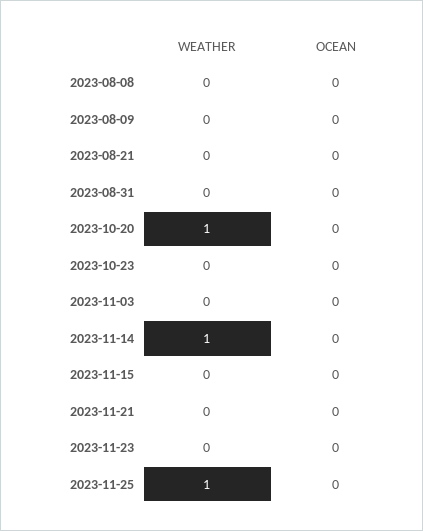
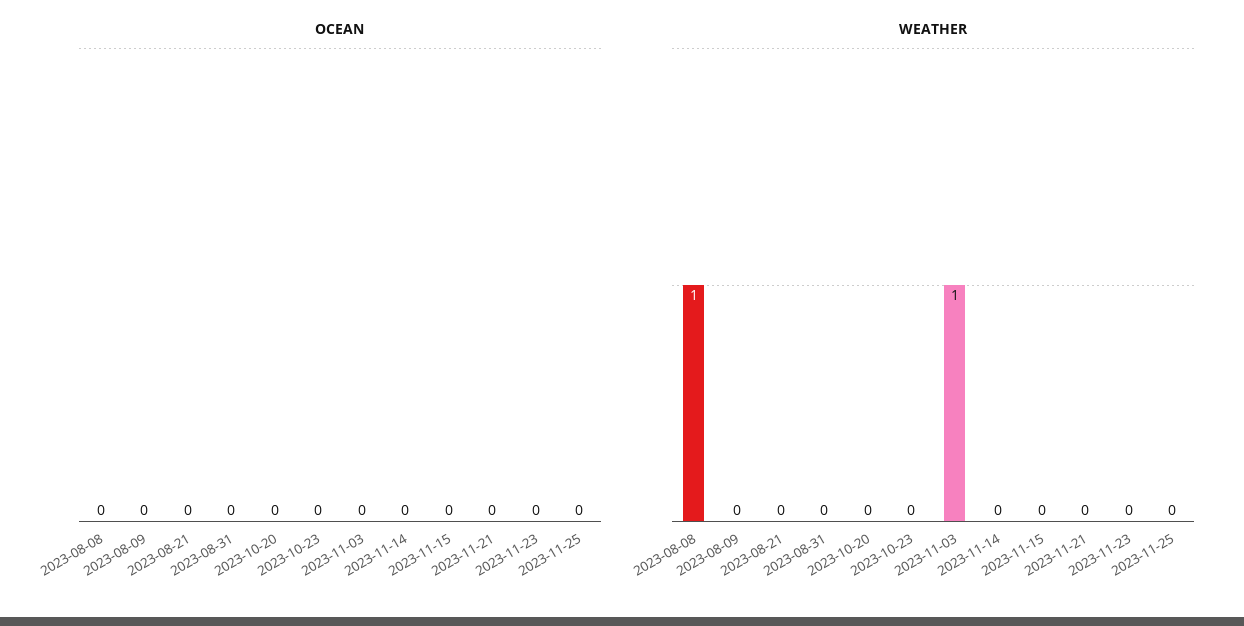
  {
    "WEATHER": {
-     "2023-08-08": 0,
+     "2023-08-08": 1,
      "2023-08-09": 0,
      "2023-08-21": 0,
      "2023-08-31": 0,
-     "2023-10-20": 1,
+     "2023-10-20": 0,
      "2023-10-23": 0,
-     "2023-11-03": 0,
+     "2023-11-03": 1,
-     "2023-11-14": 1,
+     "2023-11-14": 0,
      "2023-11-15": 0,
      "2023-11-21": 0,
      "2023-11-23": 0,
-     "2023-11-25": 1
+     "2023-11-25": 0
    },
    "OCEAN": {
      "2023-08-08": 0,
      "2023-08-09": 0,
      "2023-08-21": 0,
      "2023-08-31": 0,
      "2023-10-20": 0,
      "2023-10-23": 0,
      "2023-11-03": 0,
      "2023-11-14": 0,
      "2023-11-15": 0,
      "2023-11-21": 0,
      "2023-11-23": 0,
      "2023-11-25": 0
    }
  }

